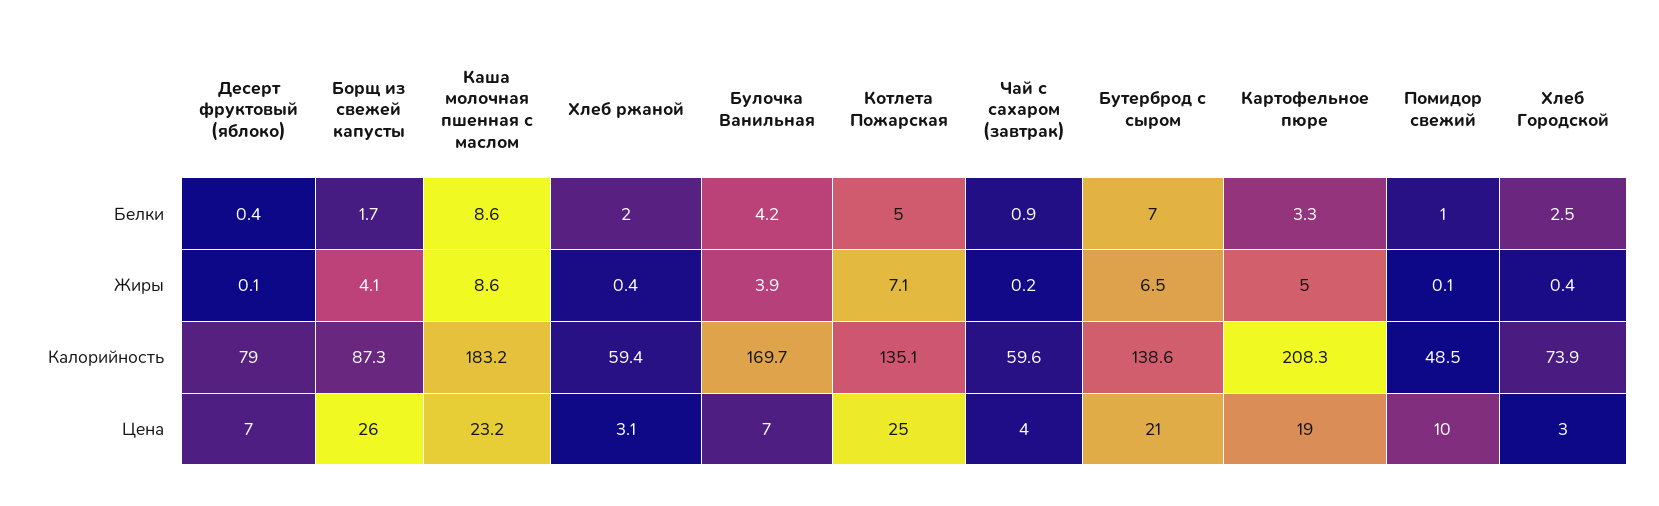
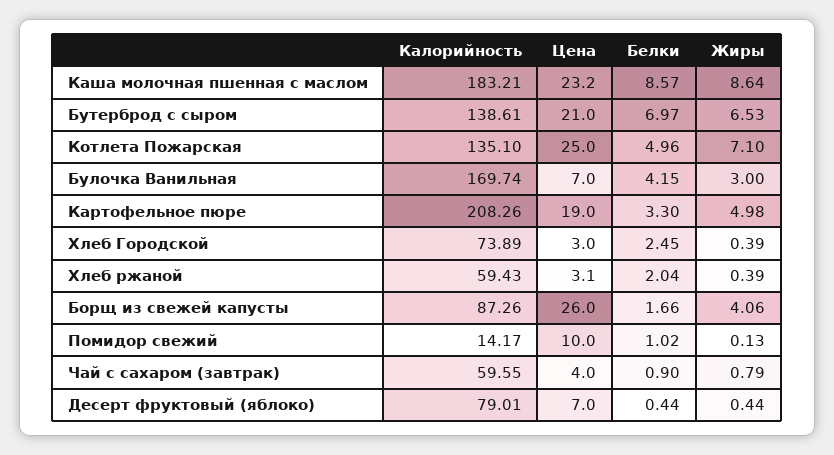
  {
    "Десерт фруктовый (яблоко)": {
      "Белки": 0.44,
-     "Жиры": 0.1,
+     "Жиры": 0.44,
      "Калорийность": 79.01,
      "Цена": 7
    },
    "Борщ из свежей капусты": {
      "Белки": 1.66,
      "Жиры": 4.06,
      "Калорийность": 87.26,
      "Цена": 26
    },
    "Каша молочная пшенная с маслом": {
      "Белки": 8.57,
      "Жиры": 8.64,
      "Калорийность": 183.21,
      "Цена": 23.2
    },
    "Хлеб ржаной": {
      "Белки": 2.04,
      "Жиры": 0.39,
      "Калорийность": 59.43,
      "Цена": 3.1
    },
    "Булочка Ванильная": {
      "Белки": 4.15,
-     "Жиры": 3.9,
+     "Жиры": 3,
      "Калорийность": 169.74,
      "Цена": 7
    },
    "Котлета Пожарская": {
      "Белки": 4.96,
      "Жиры": 7.1,
      "Калорийность": 135.1,
      "Цена": 25
    },
    "Чай с сахаром (завтрак)": {
      "Белки": 0.9,
-     "Жиры": 0.2,
+     "Жиры": 0.79,
      "Калорийность": 59.55,
      "Цена": 4
    },
    "Бутерброд с сыром": {
      "Белки": 6.97,
      "Жиры": 6.53,
      "Калорийность": 138.61,
      "Цена": 21
    },
    "Картофельное пюре": {
      "Белки": 3.3,
      "Жиры": 4.98,
      "Калорийность": 208.26,
      "Цена": 19
    },
    "Помидор свежий": {
      "Белки": 1.02,
      "Жиры": 0.13,
-     "Калорийность": 48.5,
+     "Калорийность": 14.17,
      "Цена": 10
    },
    "Хлеб Городской": {
      "Белки": 2.45,
      "Жиры": 0.39,
      "Калорийность": 73.89,
      "Цена": 3
    }
  }

